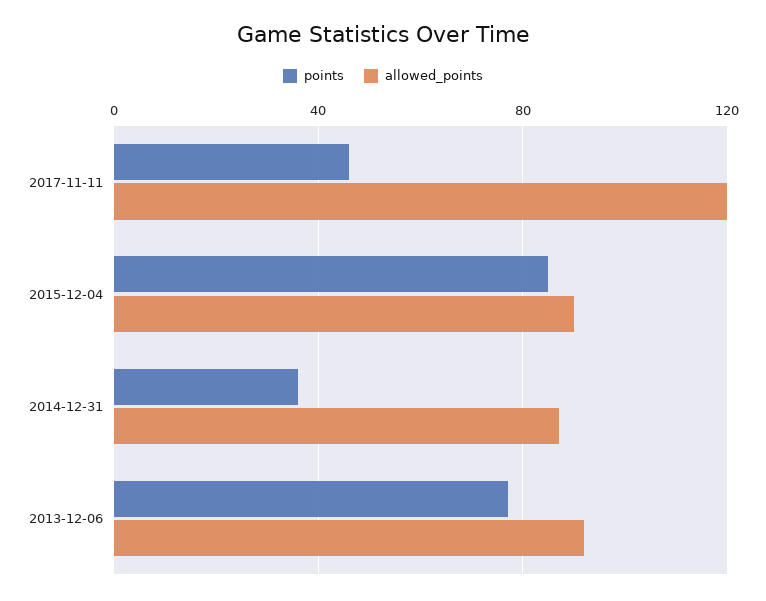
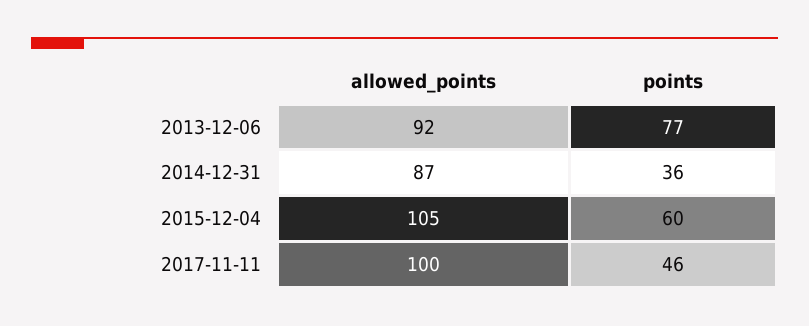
  {
    "points": {
      "2017-11-11": 46,
-     "2015-12-04": 85,
+     "2015-12-04": 60,
      "2014-12-31": 36,
      "2013-12-06": 77
    },
    "allowed_points": {
-     "2017-11-11": 120,
+     "2017-11-11": 100,
-     "2015-12-04": 90,
+     "2015-12-04": 105,
      "2014-12-31": 87,
      "2013-12-06": 92
    }
  }

